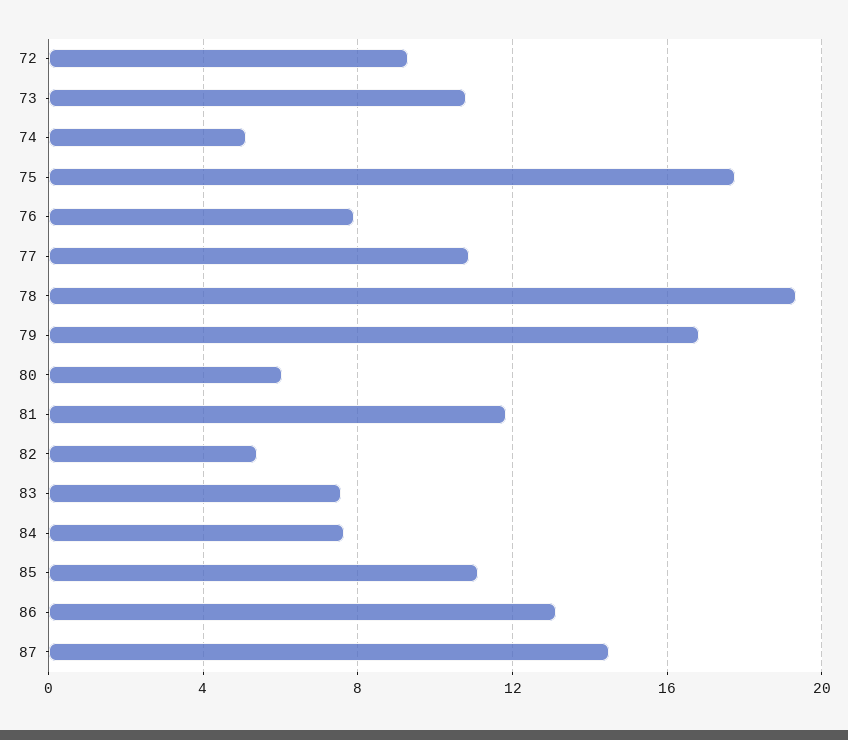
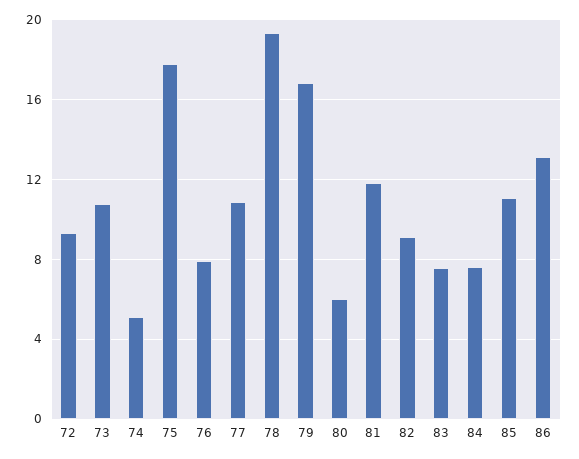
  {
    "72": 9.5,
    "73": 11,
    "74": 5,
    "75": 18,
    "76": 8,
    "77": 11,
    "78": 19.5,
    "79": 17,
    "80": 6,
    "81": 12,
-   "82": 5.5,
+   "82": 9,
    "83": 7.5,
    "84": 7.5,
    "85": 11,
-   "86": 13,
+   "86": 13
-   "87": 14.5
  }

